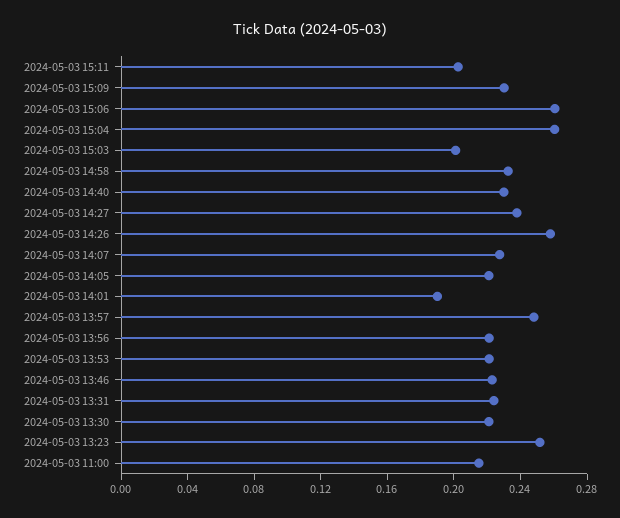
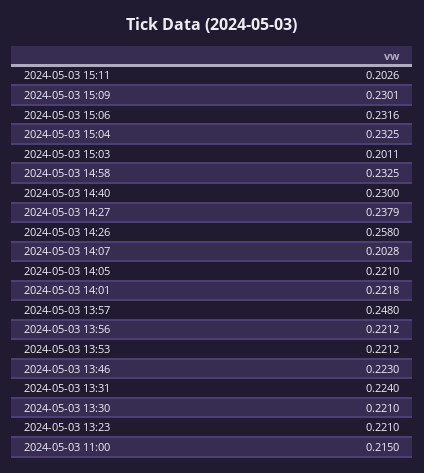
  {
    "2024-05-03 15:11": 0.2026,
    "2024-05-03 15:09": 0.2301,
-   "2024-05-03 15:06": 0.26,
+   "2024-05-03 15:06": 0.2316,
-   "2024-05-03 15:04": 0.26,
+   "2024-05-03 15:04": 0.2325,
    "2024-05-03 15:03": 0.2011,
    "2024-05-03 14:58": 0.2325,
    "2024-05-03 14:40": 0.23,
    "2024-05-03 14:27": 0.2379,
    "2024-05-03 14:26": 0.258,
-   "2024-05-03 14:07": 0.23,
+   "2024-05-03 14:07": 0.2028,
    "2024-05-03 14:05": 0.221,
-   "2024-05-03 14:01": 0.19,
+   "2024-05-03 14:01": 0.2218,
    "2024-05-03 13:57": 0.248,
    "2024-05-03 13:56": 0.2212,
    "2024-05-03 13:53": 0.2212,
    "2024-05-03 13:46": 0.223,
    "2024-05-03 13:31": 0.224,
    "2024-05-03 13:30": 0.221,
-   "2024-05-03 13:23": 0.25,
+   "2024-05-03 13:23": 0.221,
    "2024-05-03 11:00": 0.215
  }

